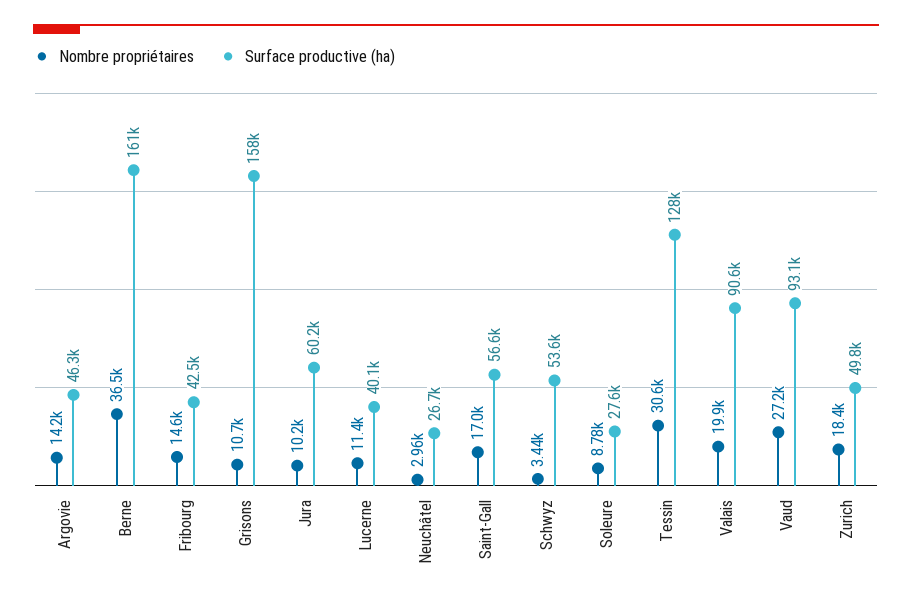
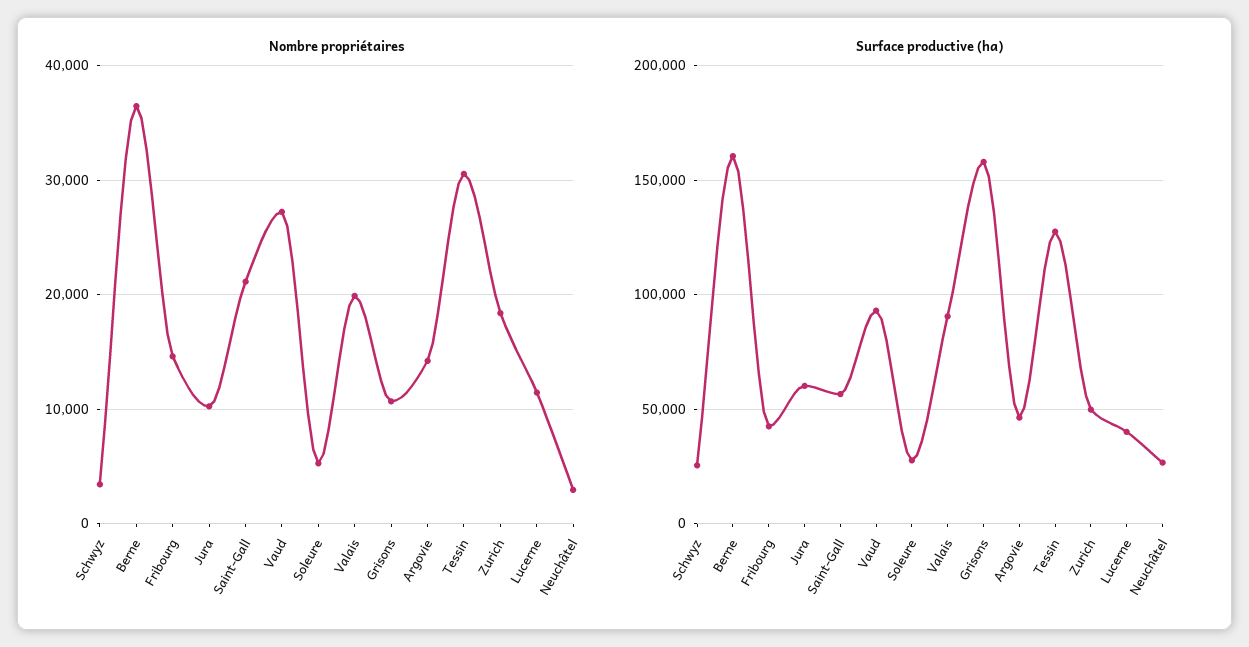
  {
    "Nombre propriétaires": {
      "Argovie": 14200,
      "Berne": 36500,
      "Fribourg": 14600,
      "Grisons": 10700,
      "Jura": 10200,
      "Lucerne": 11400,
      "Neuchâtel": 2960,
-     "Saint-Gall": 17000,
+     "Saint-Gall": 21000,
      "Schwyz": 3440,
-     "Soleure": 8780,
+     "Soleure": 5000,
      "Tessin": 30600,
      "Valais": 19900,
      "Vaud": 27200,
      "Zurich": 18400
    },
    "Surface productive (ha)": {
      "Argovie": 46300,
      "Berne": 161000,
      "Fribourg": 42500,
      "Grisons": 158000,
      "Jura": 60200,
      "Lucerne": 40100,
      "Neuchâtel": 26700,
      "Saint-Gall": 56600,
-     "Schwyz": 53600,
+     "Schwyz": 25000,
      "Soleure": 27600,
      "Tessin": 128000,
      "Valais": 90600,
      "Vaud": 93100,
      "Zurich": 49800
    }
  }

